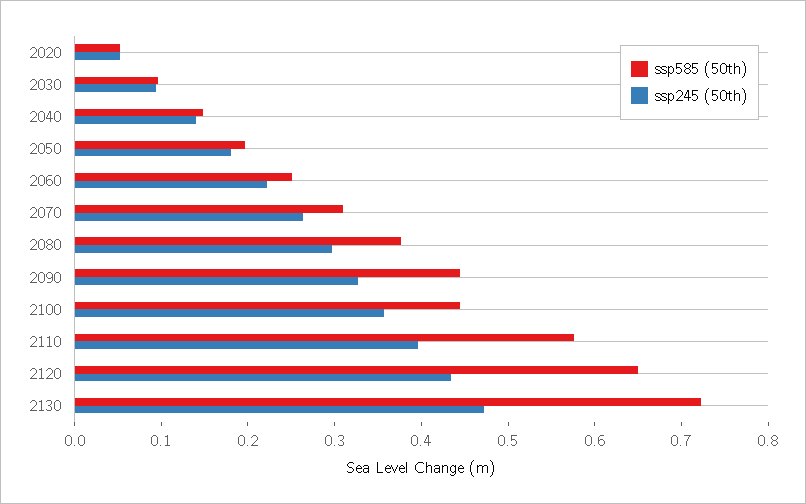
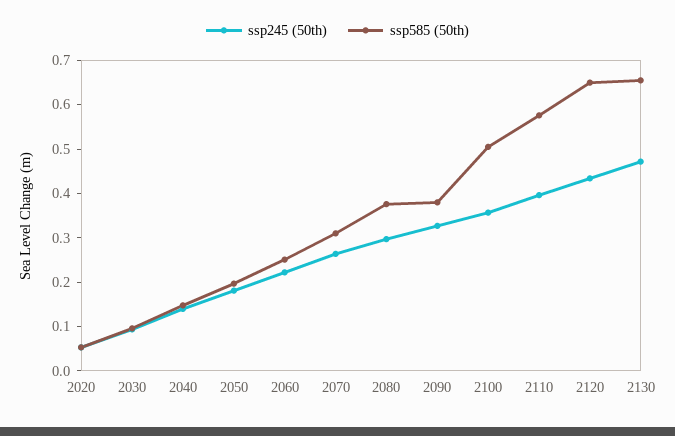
  {
    "ssp585 (50th)": {
      "2020": 0.06,
      "2030": 0.1,
      "2040": 0.14,
      "2050": 0.2,
      "2060": 0.26,
      "2070": 0.32,
      "2080": 0.38,
-     "2090": 0.44,
+     "2090": 0.38,
-     "2100": 0.44,
+     "2100": 0.5,
      "2110": 0.58,
      "2120": 0.66,
-     "2130": 0.72
+     "2130": 0.66
    },
    "ssp245 (50th)": {
      "2020": 0.06,
      "2030": 0.1,
      "2040": 0.14,
      "2050": 0.18,
      "2060": 0.22,
      "2070": 0.26,
      "2080": 0.3,
      "2090": 0.32,
      "2100": 0.36,
      "2110": 0.4,
      "2120": 0.44,
      "2130": 0.48
    }
  }

